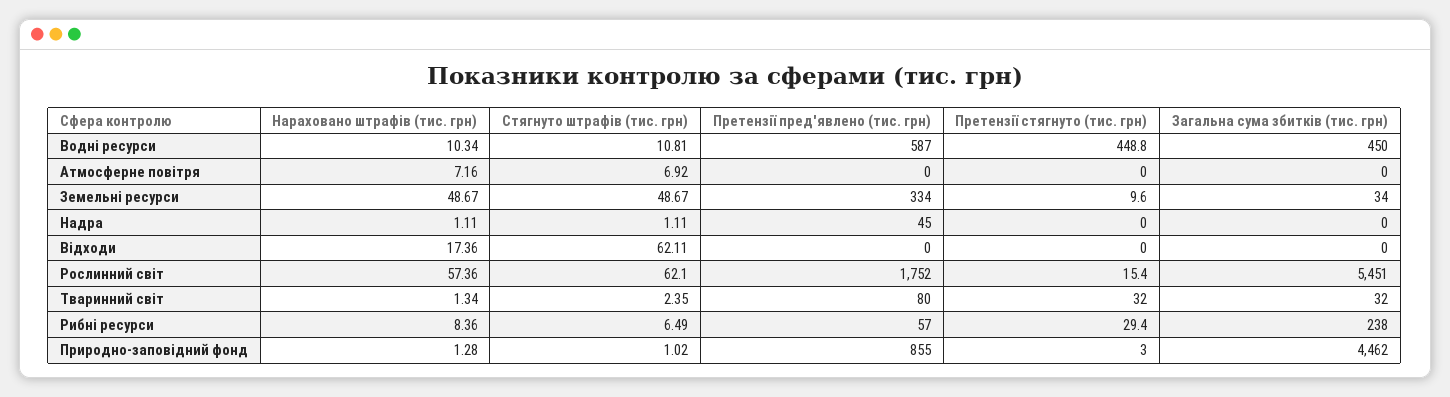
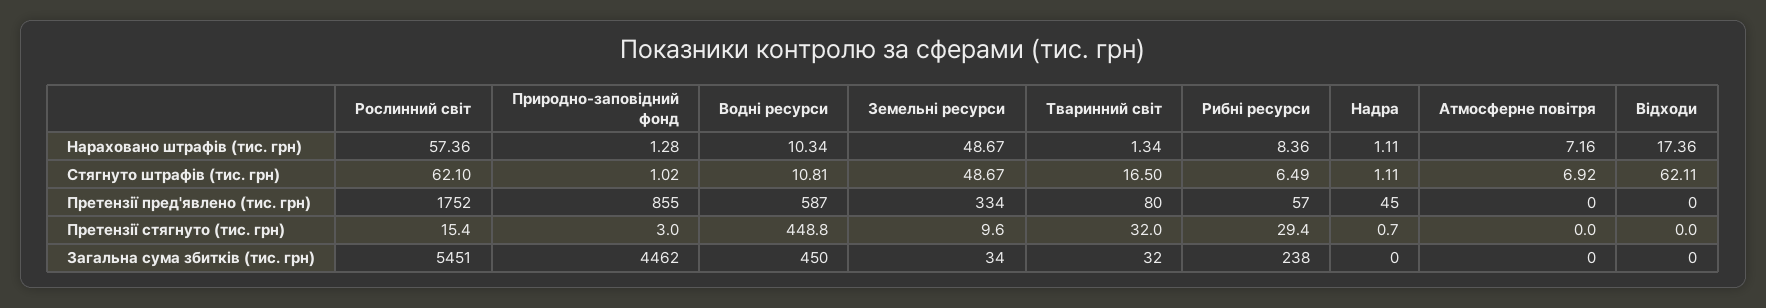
  {
    "Нараховано штрафів (тис. грн)": {
      "Водні ресурси": 10.34,
      "Атмосферне повітря": 7.16,
      "Земельні ресурси": 48.67,
      "Надра": 1.11,
      "Відходи": 17.36,
      "Рослинний світ": 57.36,
      "Тваринний світ": 1.34,
      "Рибні ресурси": 8.36,
      "Природно-заповідний фонд": 1.28
    },
    "Стягнуто штрафів (тис. грн)": {
      "Водні ресурси": 10.81,
      "Атмосферне повітря": 6.92,
      "Земельні ресурси": 48.67,
      "Надра": 1.11,
      "Відходи": 62.11,
      "Рослинний світ": 62.1,
-     "Тваринний світ": 2.35,
+     "Тваринний світ": 16.5,
      "Рибні ресурси": 6.49,
      "Природно-заповідний фонд": 1.02
    },
    "Претензії пред'явлено (тис. грн)": {
      "Водні ресурси": 587,
      "Атмосферне повітря": 0,
      "Земельні ресурси": 334,
      "Надра": 45,
      "Відходи": 0,
      "Рослинний світ": 1752,
      "Тваринний світ": 80,
      "Рибні ресурси": 57,
      "Природно-заповідний фонд": 855
    },
    "Претензії стягнуто (тис. грн)": {
      "Водні ресурси": 448.8,
      "Атмосферне повітря": 0,
      "Земельні ресурси": 9.6,
-     "Надра": 0,
+     "Надра": 0.7,
      "Відходи": 0,
      "Рослинний світ": 15.4,
      "Тваринний світ": 32,
      "Рибні ресурси": 29.4,
      "Природно-заповідний фонд": 3
    },
    "Загальна сума збитків (тис. грн)": {
      "Водні ресурси": 450,
      "Атмосферне повітря": 0,
      "Земельні ресурси": 34,
      "Надра": 0,
      "Відходи": 0,
      "Рослинний світ": 5451,
      "Тваринний світ": 32,
      "Рибні ресурси": 238,
      "Природно-заповідний фонд": 4462
    }
  }

